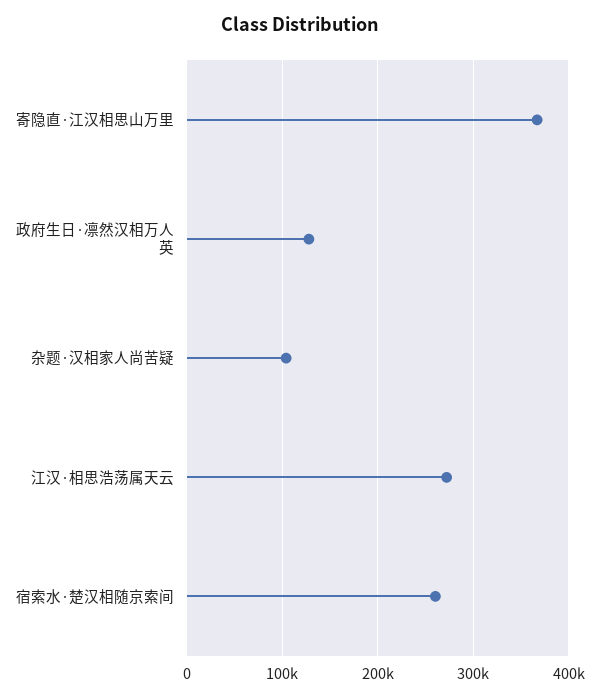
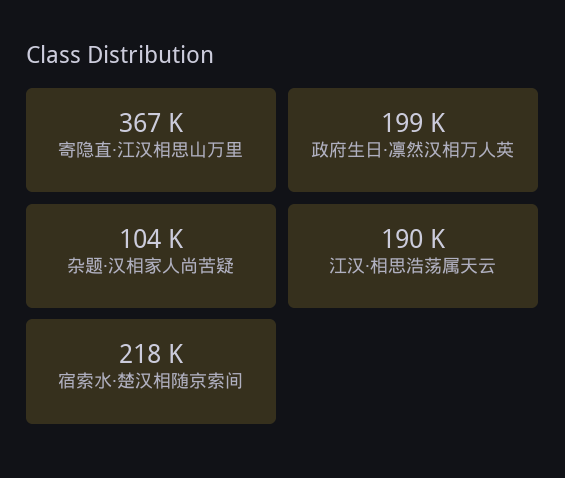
  {
    "寄隐直·江汉相思山万里": 367000,
-   "政府生日·凛然汉相万人英": 130000,
+   "政府生日·凛然汉相万人英": 199000,
    "杂题·汉相家人尚苦疑": 104000,
-   "江汉·相思浩荡属天云": 270000,
+   "江汉·相思浩荡属天云": 190000,
-   "宿索水·楚汉相随京索间": 260000
+   "宿索水·楚汉相随京索间": 218000
  }

